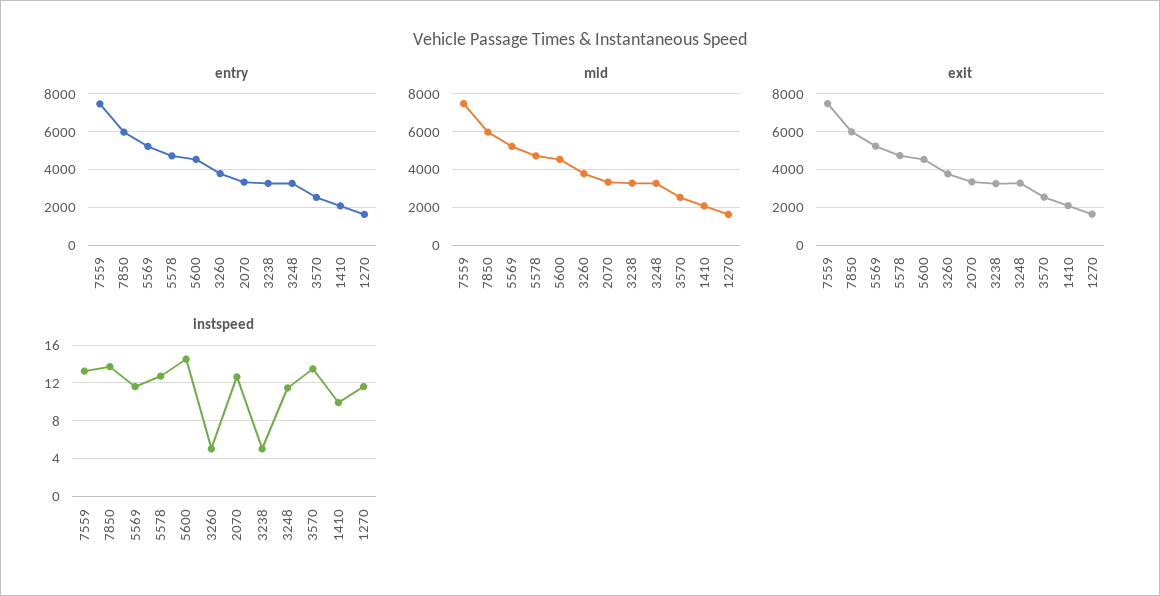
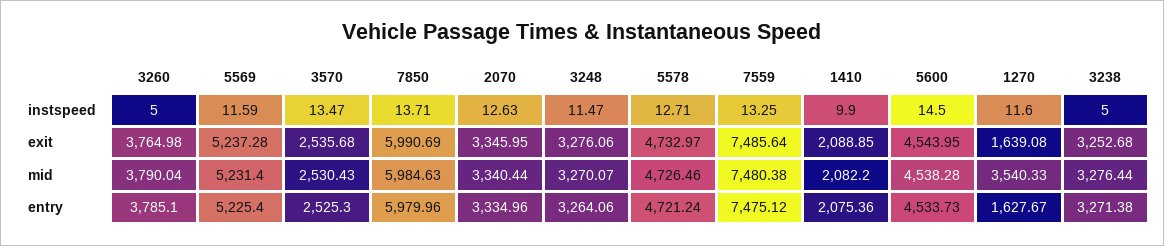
  {
    "entry": {
      "7559": 7475.12,
      "7850": 5979.96,
      "5569": 5225.4,
      "5578": 4721.24,
      "5600": 4533.73,
      "3260": 3785.1,
      "2070": 3334.96,
      "3238": 3271.38,
      "3248": 3264.06,
      "3570": 2525.3,
      "1410": 2075.36,
      "1270": 1627.67
    },
    "mid": {
      "7559": 7480.38,
      "7850": 5984.63,
      "5569": 5231.4,
      "5578": 4726.46,
      "5600": 4538.28,
      "3260": 3790.04,
      "2070": 3340.44,
      "3238": 3276.44,
      "3248": 3270.07,
      "3570": 2530.43,
      "1410": 2082.2,
-     "1270": 1500
+     "1270": 3540.33
    },
    "exit": {
      "7559": 7485.64,
      "7850": 5990.69,
      "5569": 5237.28,
      "5578": 4732.97,
      "5600": 4543.95,
      "3260": 3764.98,
      "2070": 3345.95,
      "3238": 3252.68,
      "3248": 3276.06,
      "3570": 2535.68,
      "1410": 2088.85,
      "1270": 1639.08
    },
    "instspeed": {
      "7559": 13.25,
      "7850": 13.71,
      "5569": 11.59,
      "5578": 12.71,
      "5600": 14.5,
      "3260": 5,
      "2070": 12.63,
      "3238": 5,
      "3248": 11.47,
      "3570": 13.47,
      "1410": 9.9,
      "1270": 11.6
    }
  }

